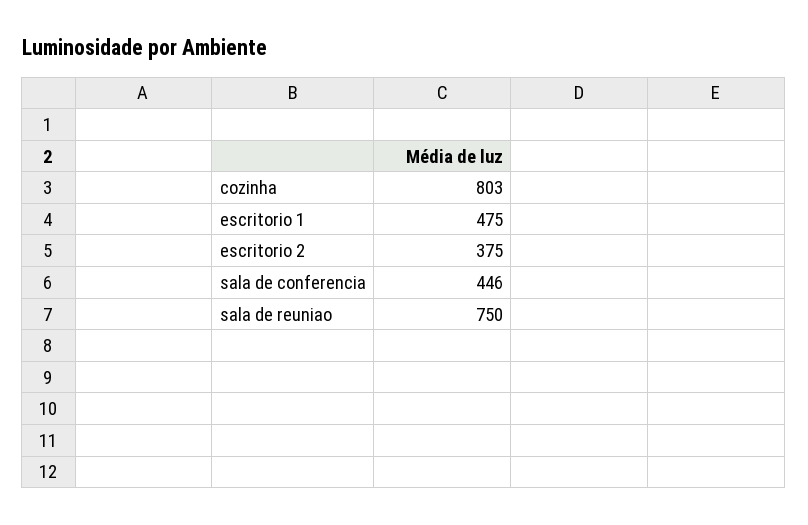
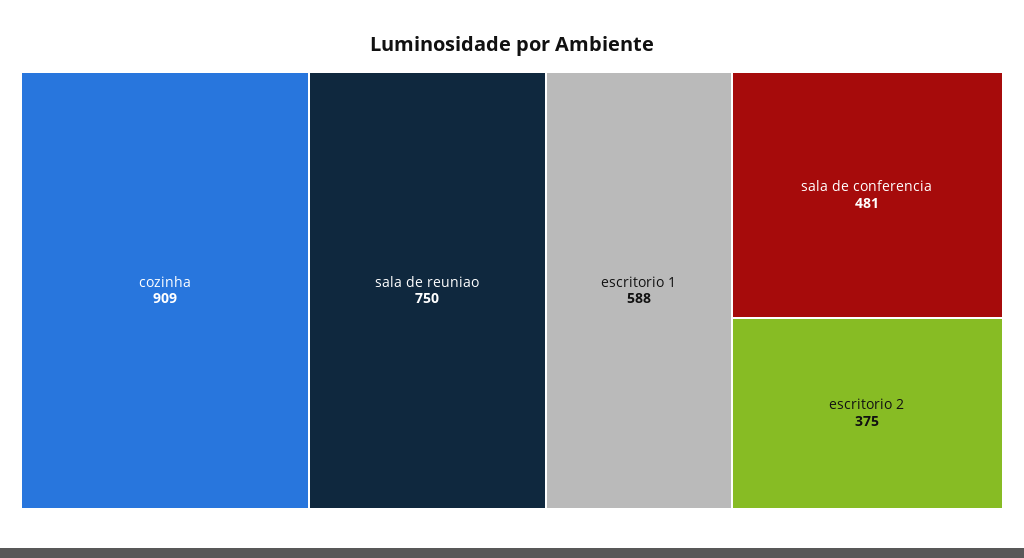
  {
-   "cozinha": 803,
+   "cozinha": 909,
-   "escritorio 1": 475,
+   "escritorio 1": 588,
    "escritorio 2": 375,
-   "sala de conferencia": 446,
+   "sala de conferencia": 481,
    "sala de reuniao": 750
  }

